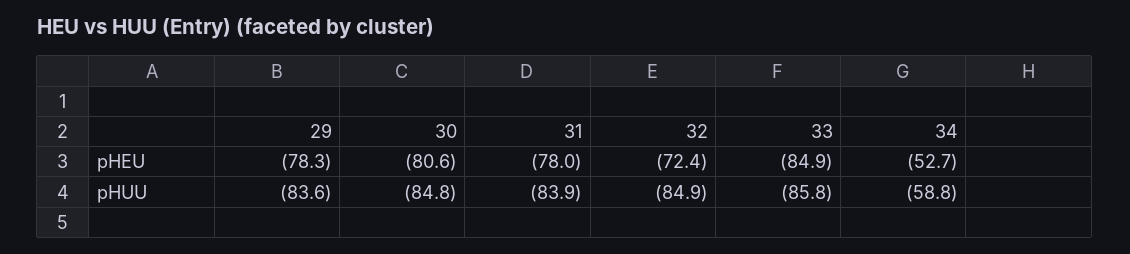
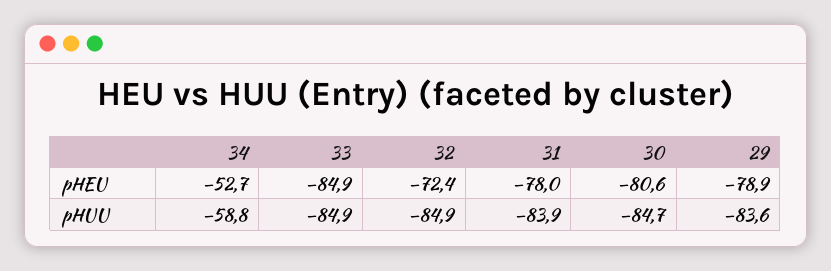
  {
    "29": {
-     "pHEU": -78.3,
+     "pHEU": -78.9,
      "pHUU": -83.6
    },
    "30": {
      "pHEU": -80.6,
-     "pHUU": -84.8
+     "pHUU": -84.7
    },
    "31": {
      "pHEU": -78,
      "pHUU": -83.9
    },
    "32": {
      "pHEU": -72.4,
      "pHUU": -84.9
    },
    "33": {
      "pHEU": -84.9,
-     "pHUU": -85.8
+     "pHUU": -84.9
    },
    "34": {
      "pHEU": -52.7,
      "pHUU": -58.8
    }
  }

